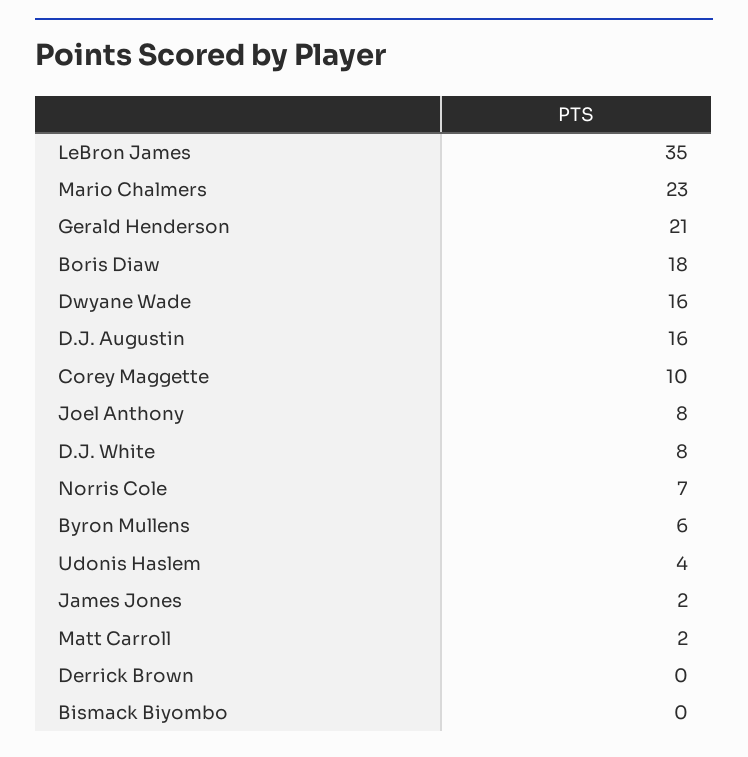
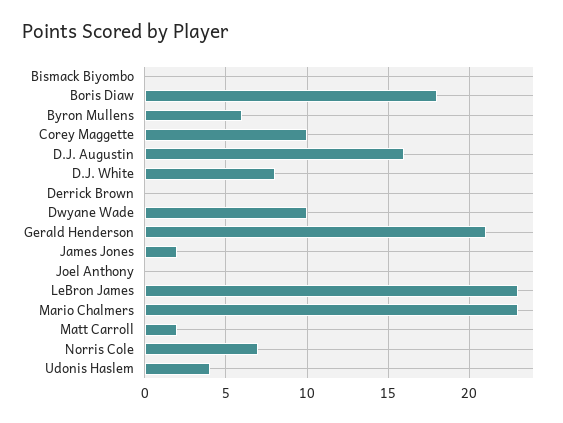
  {
-   "LeBron James": 35,
+   "LeBron James": 23,
    "Mario Chalmers": 23,
    "Gerald Henderson": 21,
    "Boris Diaw": 18,
-   "Dwyane Wade": 16,
+   "Dwyane Wade": 10,
    "D.J. Augustin": 16,
    "Corey Maggette": 10,
-   "Joel Anthony": 8,
+   "Joel Anthony": 0,
    "D.J. White": 8,
    "Norris Cole": 7,
    "Byron Mullens": 6,
    "Udonis Haslem": 4,
    "James Jones": 2,
    "Matt Carroll": 2,
    "Derrick Brown": 0,
    "Bismack Biyombo": 0
  }

